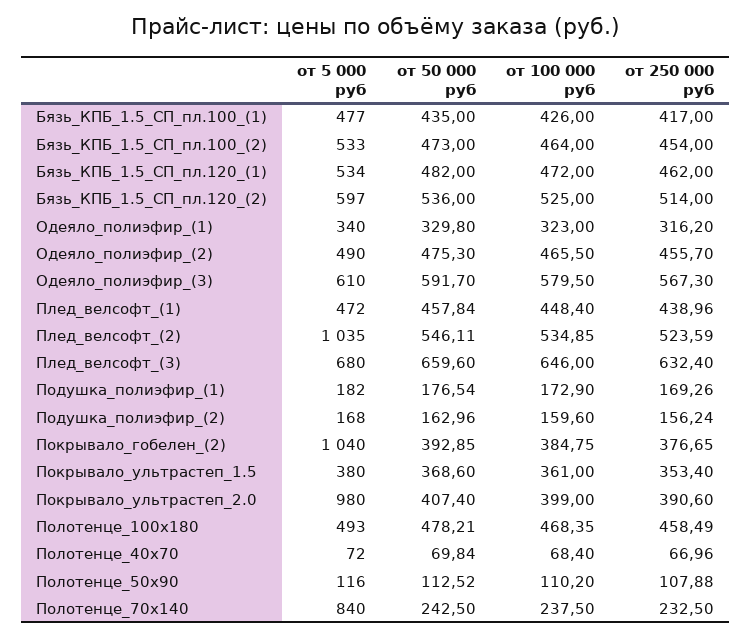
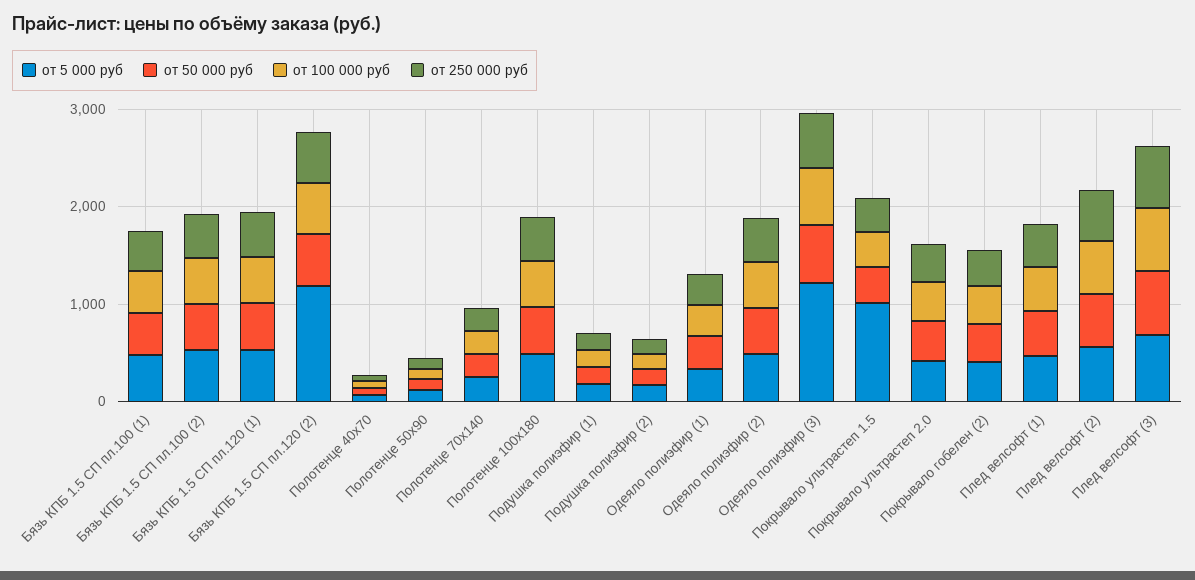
  {
    "от 5 000 руб": {
      "Бязь_КПБ_1.5_СП_пл.100_(1)": 477,
      "Бязь_КПБ_1.5_СП_пл.100_(2)": 533,
      "Бязь_КПБ_1.5_СП_пл.120_(1)": 534,
-     "Бязь_КПБ_1.5_СП_пл.120_(2)": 597,
+     "Бязь_КПБ_1.5_СП_пл.120_(2)": 1200,
      "Одеяло_полиэфир_(1)": 340,
      "Одеяло_полиэфир_(2)": 490,
-     "Одеяло_полиэфир_(3)": 610,
+     "Одеяло_полиэфир_(3)": 1200,
      "Плед_велсофт_(1)": 472,
-     "Плед_велсофт_(2)": 1035,
+     "Плед_велсофт_(2)": 600,
      "Плед_велсофт_(3)": 680,
      "Подушка_полиэфир_(1)": 182,
      "Подушка_полиэфир_(2)": 168,
-     "Покрывало_гобелен_(2)": 1040,
+     "Покрывало_гобелен_(2)": 400,
-     "Покрывало_ультрастеп_1.5": 380,
+     "Покрывало_ультрастеп_1.5": 1000,
-     "Покрывало_ультрастеп_2.0": 980,
+     "Покрывало_ультрастеп_2.0": 400,
      "Полотенце_100x180": 493,
      "Полотенце_40x70": 72,
      "Полотенце_50x90": 116,
-     "Полотенце_70x140": 840
+     "Полотенце_70x140": 200
    },
    "от 50 000 руб": {
      "Бязь_КПБ_1.5_СП_пл.100_(1)": 435,
      "Бязь_КПБ_1.5_СП_пл.100_(2)": 473,
      "Бязь_КПБ_1.5_СП_пл.120_(1)": 482,
      "Бязь_КПБ_1.5_СП_пл.120_(2)": 536,
      "Одеяло_полиэфир_(1)": 329.8,
      "Одеяло_полиэфир_(2)": 475.3,
      "Одеяло_полиэфир_(3)": 591.7,
      "Плед_велсофт_(1)": 457.84,
      "Плед_велсофт_(2)": 546.11,
      "Плед_велсофт_(3)": 659.6,
      "Подушка_полиэфир_(1)": 176.54,
      "Подушка_полиэфир_(2)": 162.96,
      "Покрывало_гобелен_(2)": 392.85,
      "Покрывало_ультрастеп_1.5": 368.6,
      "Покрывало_ультрастеп_2.0": 407.4,
      "Полотенце_100x180": 478.21,
      "Полотенце_40x70": 69.84,
      "Полотенце_50x90": 112.52,
      "Полотенце_70x140": 242.5
    },
    "от 100 000 руб": {
      "Бязь_КПБ_1.5_СП_пл.100_(1)": 426,
      "Бязь_КПБ_1.5_СП_пл.100_(2)": 464,
      "Бязь_КПБ_1.5_СП_пл.120_(1)": 472,
      "Бязь_КПБ_1.5_СП_пл.120_(2)": 525,
      "Одеяло_полиэфир_(1)": 323,
      "Одеяло_полиэфир_(2)": 465.5,
      "Одеяло_полиэфир_(3)": 579.5,
      "Плед_велсофт_(1)": 448.4,
      "Плед_велсофт_(2)": 534.85,
      "Плед_велсофт_(3)": 646,
      "Подушка_полиэфир_(1)": 172.9,
      "Подушка_полиэфир_(2)": 159.6,
      "Покрывало_гобелен_(2)": 384.75,
      "Покрывало_ультрастеп_1.5": 361,
      "Покрывало_ультрастеп_2.0": 399,
      "Полотенце_100x180": 468.35,
      "Полотенце_40x70": 68.4,
      "Полотенце_50x90": 110.2,
      "Полотенце_70x140": 237.5
    },
    "от 250 000 руб": {
      "Бязь_КПБ_1.5_СП_пл.100_(1)": 417,
      "Бязь_КПБ_1.5_СП_пл.100_(2)": 454,
      "Бязь_КПБ_1.5_СП_пл.120_(1)": 462,
      "Бязь_КПБ_1.5_СП_пл.120_(2)": 514,
      "Одеяло_полиэфир_(1)": 316.2,
      "Одеяло_полиэфир_(2)": 455.7,
      "Одеяло_полиэфир_(3)": 567.3,
      "Плед_велсофт_(1)": 438.96,
      "Плед_велсофт_(2)": 523.59,
      "Плед_велсофт_(3)": 632.4,
      "Подушка_полиэфир_(1)": 169.26,
      "Подушка_полиэфир_(2)": 156.24,
      "Покрывало_гобелен_(2)": 376.65,
      "Покрывало_ультрастеп_1.5": 353.4,
      "Покрывало_ультрастеп_2.0": 390.6,
      "Полотенце_100x180": 458.49,
      "Полотенце_40x70": 66.96,
      "Полотенце_50x90": 107.88,
      "Полотенце_70x140": 232.5
    }
  }

